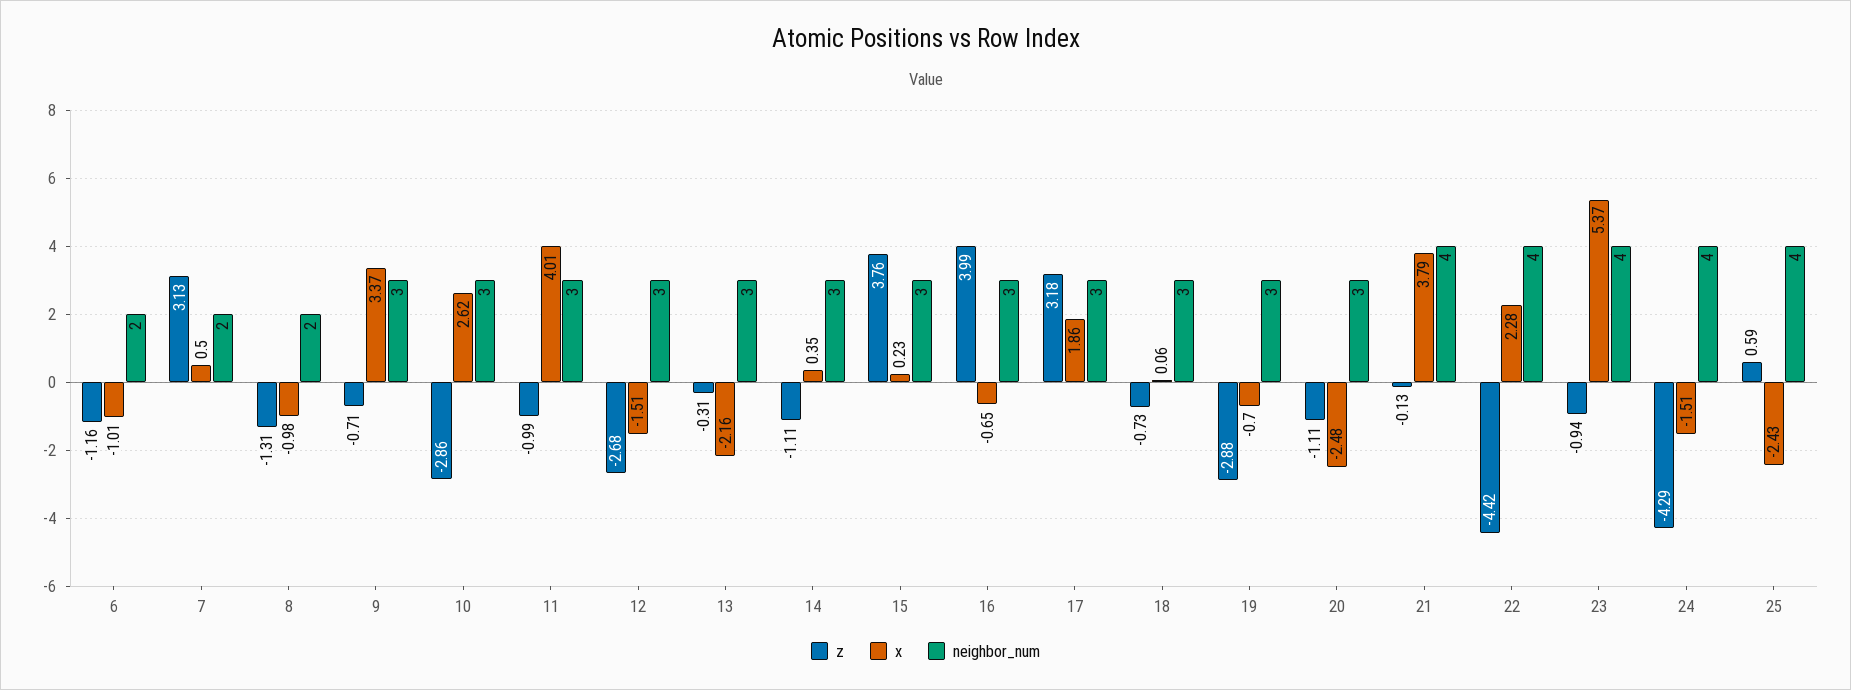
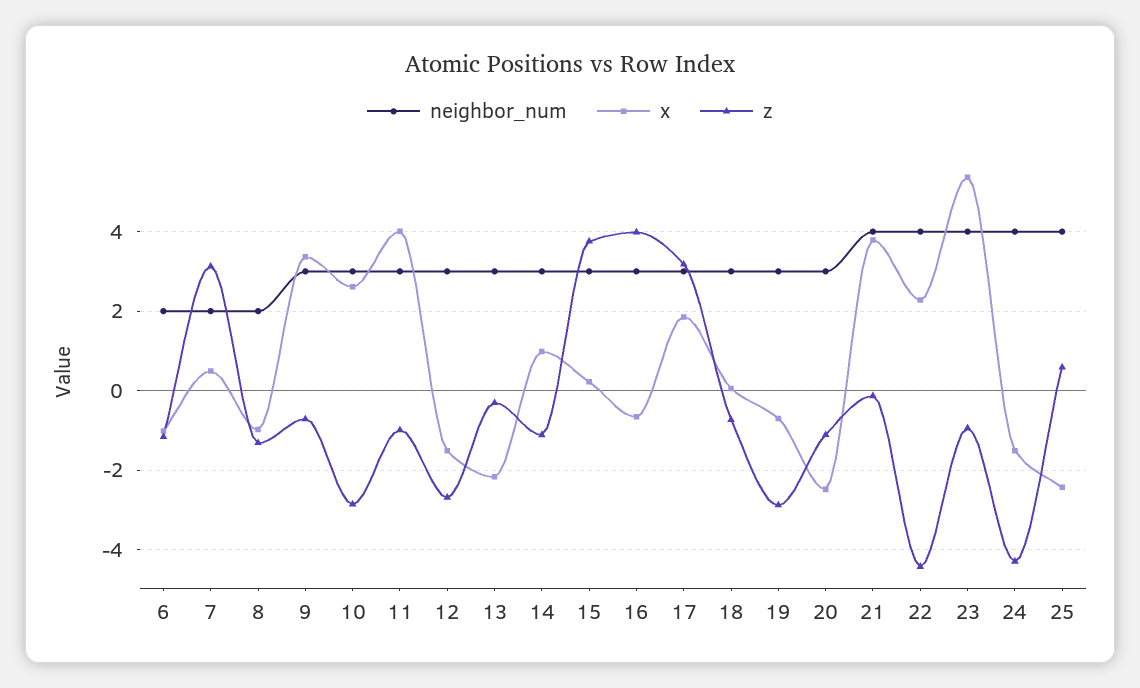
  {
    "z": {
      "6": -1.16,
      "7": 3.13,
      "8": -1.31,
      "9": -0.71,
      "10": -2.86,
      "11": -0.99,
      "12": -2.68,
      "13": -0.31,
      "14": -1.11,
      "15": 3.76,
      "16": 3.99,
      "17": 3.18,
      "18": -0.73,
      "19": -2.88,
      "20": -1.11,
      "21": -0.13,
      "22": -4.42,
      "23": -0.94,
      "24": -4.29,
      "25": 0.59
    },
    "x": {
      "6": -1.01,
      "7": 0.5,
      "8": -0.98,
      "9": 3.37,
      "10": 2.62,
      "11": 4.01,
      "12": -1.51,
      "13": -2.16,
-     "14": 0.35,
+     "14": 1,
      "15": 0.23,
      "16": -0.65,
      "17": 1.86,
      "18": 0.06,
      "19": -0.7,
      "20": -2.48,
      "21": 3.79,
      "22": 2.28,
      "23": 5.37,
      "24": -1.51,
      "25": -2.43
    },
    "neighbor_num": {
      "6": 2,
      "7": 2,
      "8": 2,
      "9": 3,
      "10": 3,
      "11": 3,
      "12": 3,
      "13": 3,
      "14": 3,
      "15": 3,
      "16": 3,
      "17": 3,
      "18": 3,
      "19": 3,
      "20": 3,
      "21": 4,
      "22": 4,
      "23": 4,
      "24": 4,
      "25": 4
    }
  }

